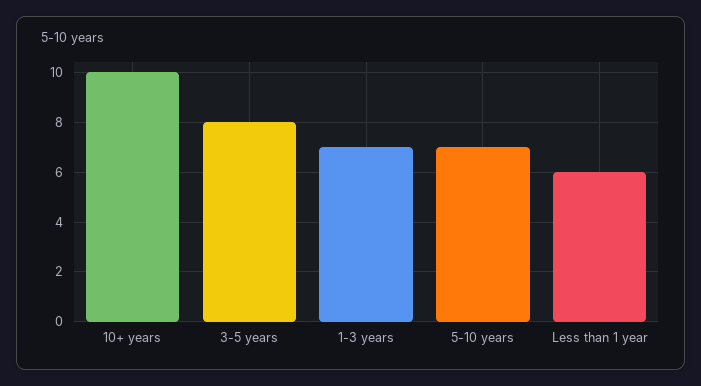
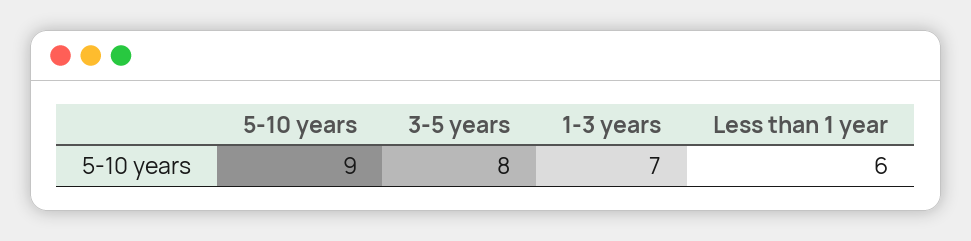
  {
-   "10+ years": 10,
    "3-5 years": 8,
    "1-3 years": 7,
-   "5-10 years": 7,
+   "5-10 years": 9,
    "Less than 1 year": 6
  }

